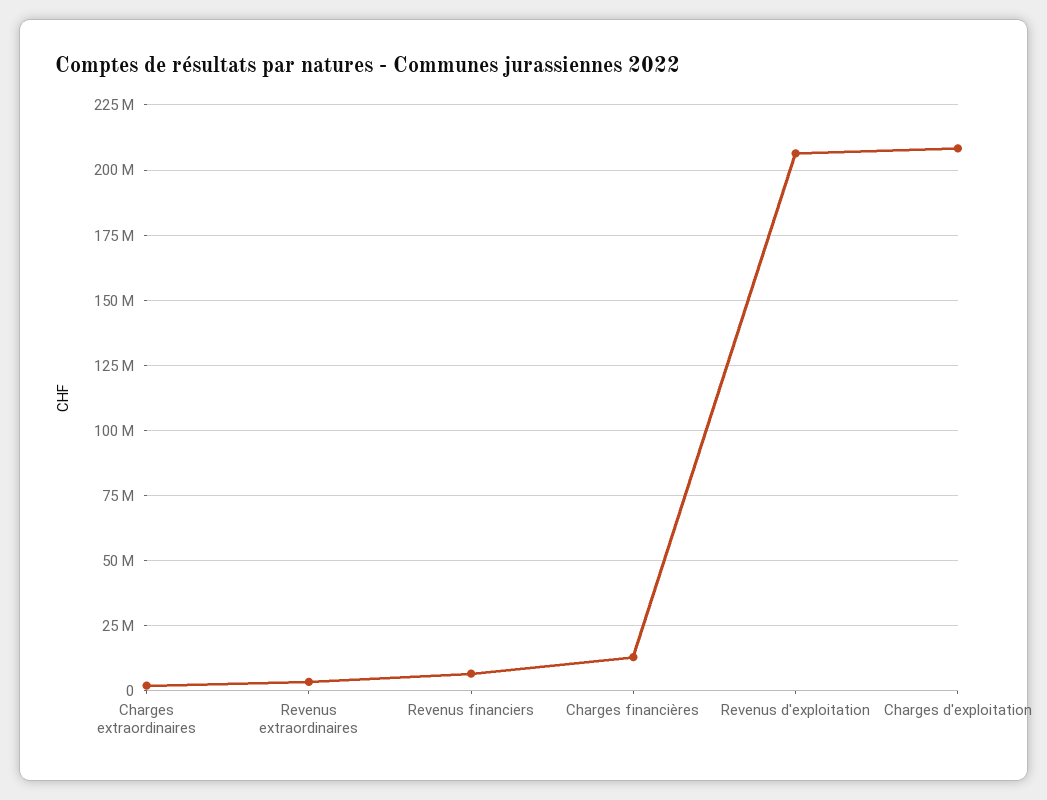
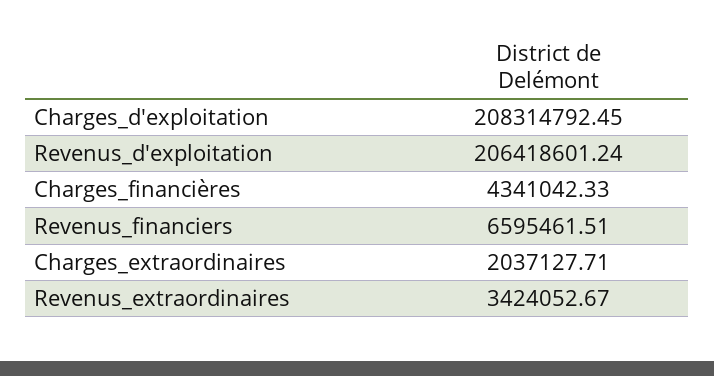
  {
    "Charges extraordinaires": 2037127.71,
    "Revenus extraordinaires": 3424052.67,
    "Revenus financiers": 6595461.51,
-   "Charges financières": 12500000,
+   "Charges financières": 4341042.33,
    "Revenus d'exploitation": 206418601.24,
    "Charges d'exploitation": 208314792.45
  }

